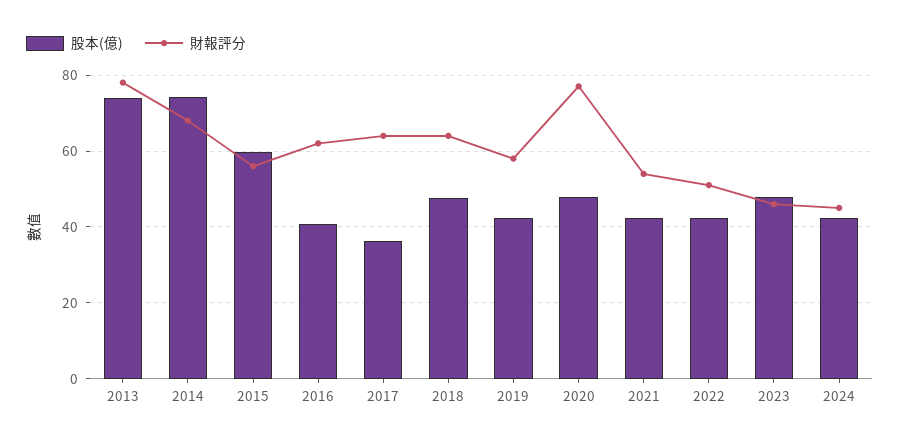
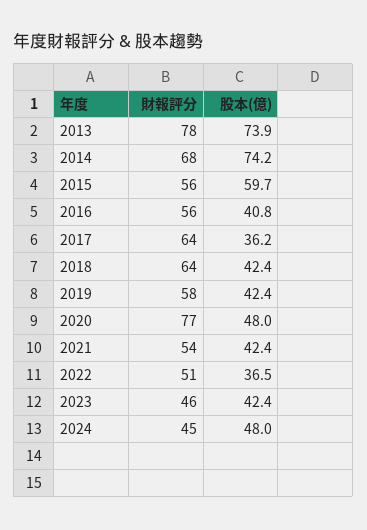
  {
    "股本(億)": {
      "2013": 73.9,
      "2014": 74.2,
      "2015": 59.7,
      "2016": 40.8,
      "2017": 36.2,
-     "2018": 48,
+     "2018": 42.4,
      "2019": 42.4,
      "2020": 48,
      "2021": 42.4,
-     "2022": 42,
+     "2022": 36.5,
-     "2023": 48,
+     "2023": 42.4,
-     "2024": 42
+     "2024": 48
    },
    "財報評分": {
      "2013": 78,
      "2014": 68,
      "2015": 56,
-     "2016": 62,
+     "2016": 56,
      "2017": 64,
      "2018": 64,
      "2019": 58,
      "2020": 77,
      "2021": 54,
      "2022": 51,
      "2023": 46,
      "2024": 45
    }
  }

